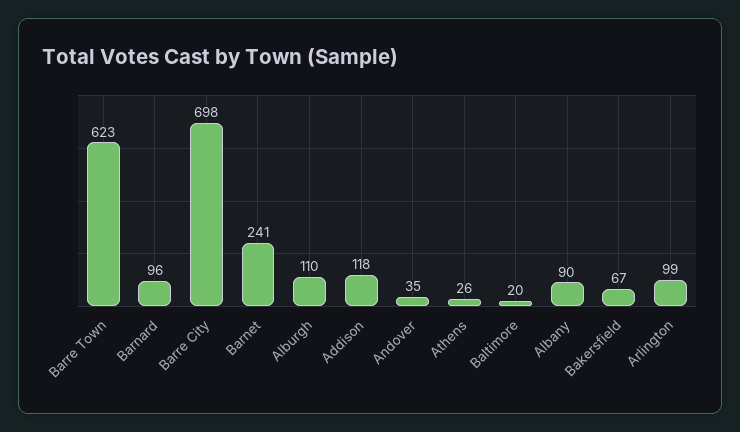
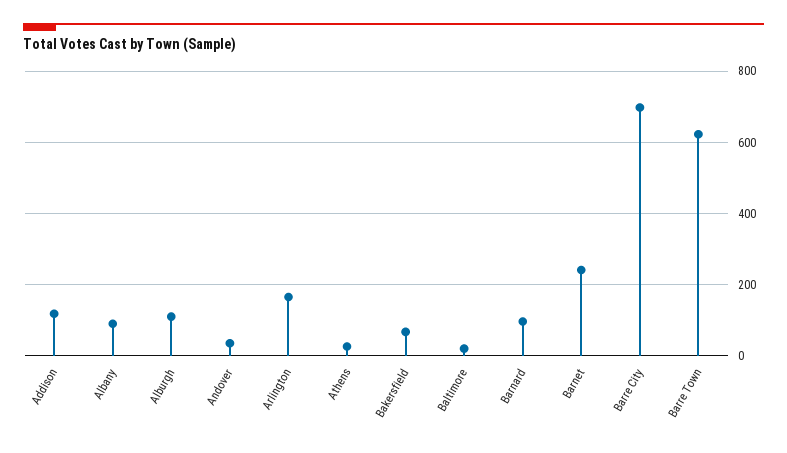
  {
    "Barre Town": 623,
    "Barnard": 96,
    "Barre City": 698,
    "Barnet": 241,
    "Alburgh": 110,
    "Addison": 118,
    "Andover": 35,
    "Athens": 26,
    "Baltimore": 20,
    "Albany": 90,
    "Bakersfield": 67,
-   "Arlington": 99
+   "Arlington": 160
  }

